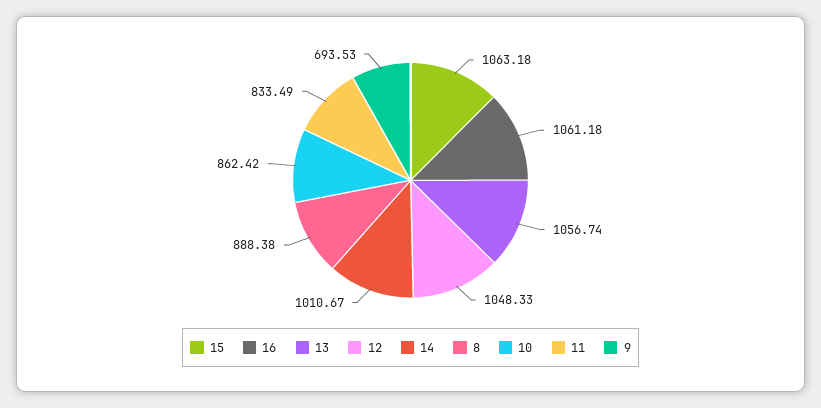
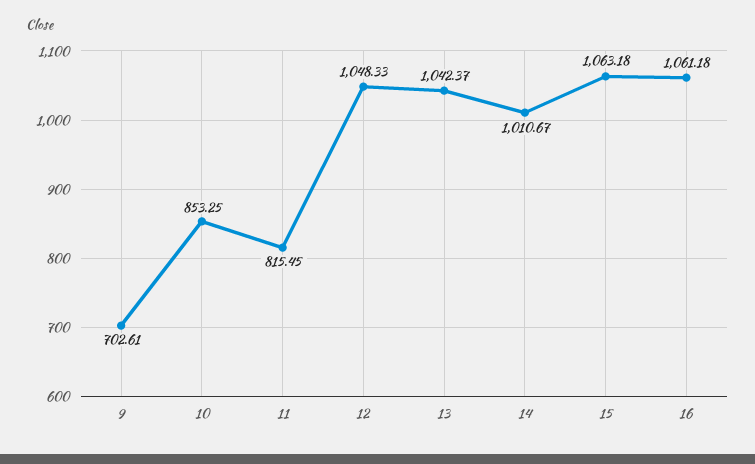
  {
    "15": 1063.18,
    "16": 1061.18,
-   "13": 1056.74,
+   "13": 1042.37,
    "12": 1048.33,
    "14": 1010.67,
-   "8": 888.38,
-   "10": 862.42,
+   "10": 853.25,
-   "11": 833.49,
+   "11": 815.45,
-   "9": 693.53
+   "9": 702.61
  }

